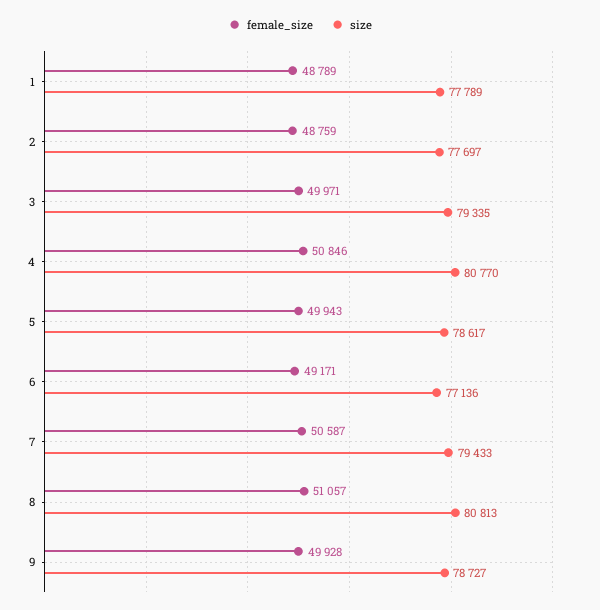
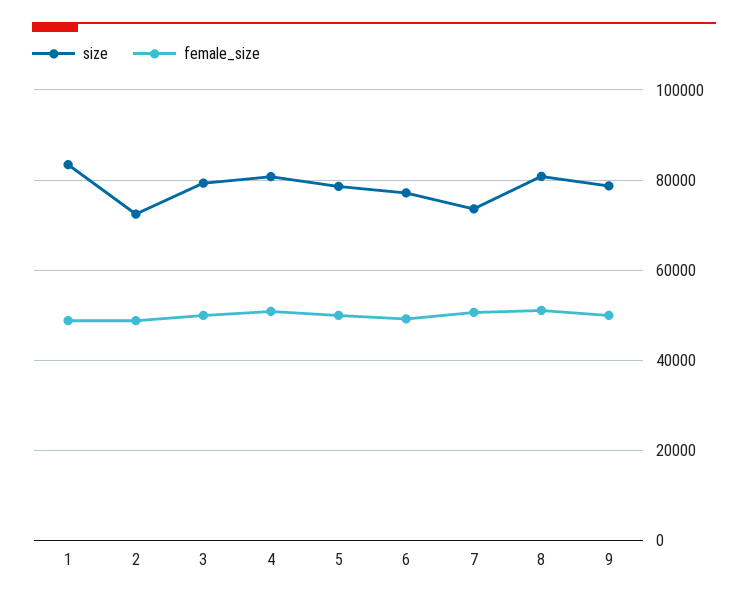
  {
    "female_size": {
      "1": 48789,
      "2": 48759,
      "3": 49971,
      "4": 50846,
      "5": 49943,
      "6": 49171,
      "7": 50587,
      "8": 51057,
      "9": 49928
    },
    "size": {
-     "1": 77789,
+     "1": 84000,
-     "2": 77697,
+     "2": 72000,
      "3": 79335,
      "4": 80770,
      "5": 78617,
      "6": 77136,
-     "7": 79433,
+     "7": 74000,
      "8": 80813,
      "9": 78727
    }
  }

